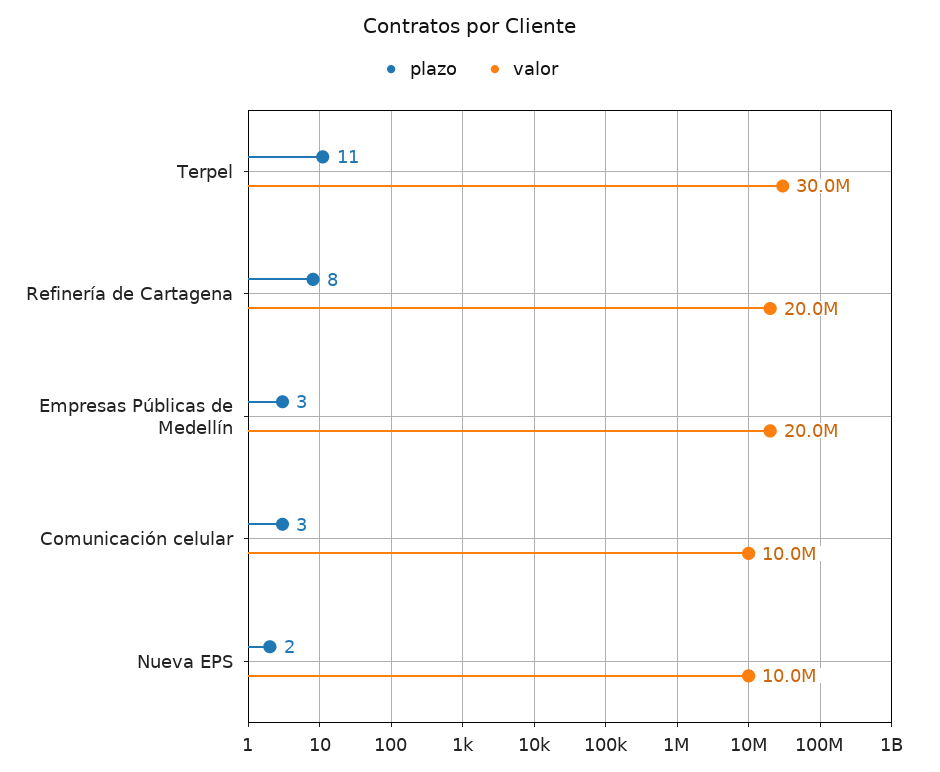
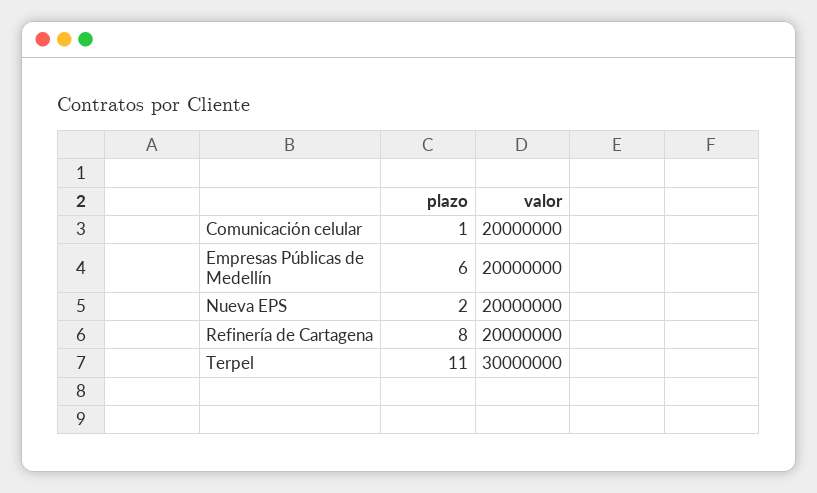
  {
    "plazo": {
      "Terpel": 11,
      "Refinería de Cartagena": 8,
-     "Empresas Públicas de Medellín": 3,
+     "Empresas Públicas de Medellín": 6,
-     "Comunicación celular": 3,
+     "Comunicación celular": 1,
      "Nueva EPS": 2
    },
    "valor": {
      "Terpel": 30000000,
      "Refinería de Cartagena": 20000000,
      "Empresas Públicas de Medellín": 20000000,
-     "Comunicación celular": 10000000,
+     "Comunicación celular": 20000000,
-     "Nueva EPS": 10000000
+     "Nueva EPS": 20000000
    }
  }

